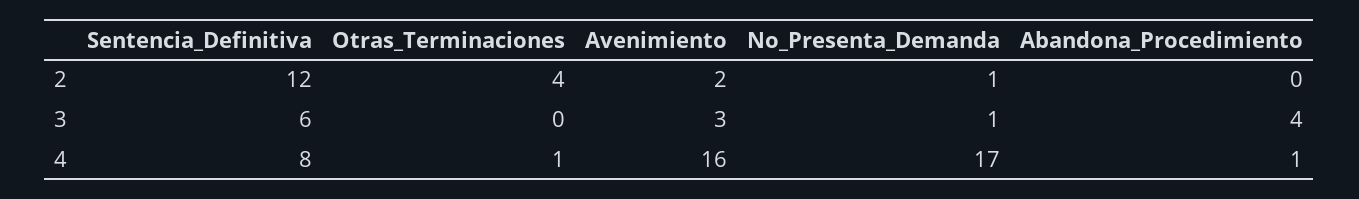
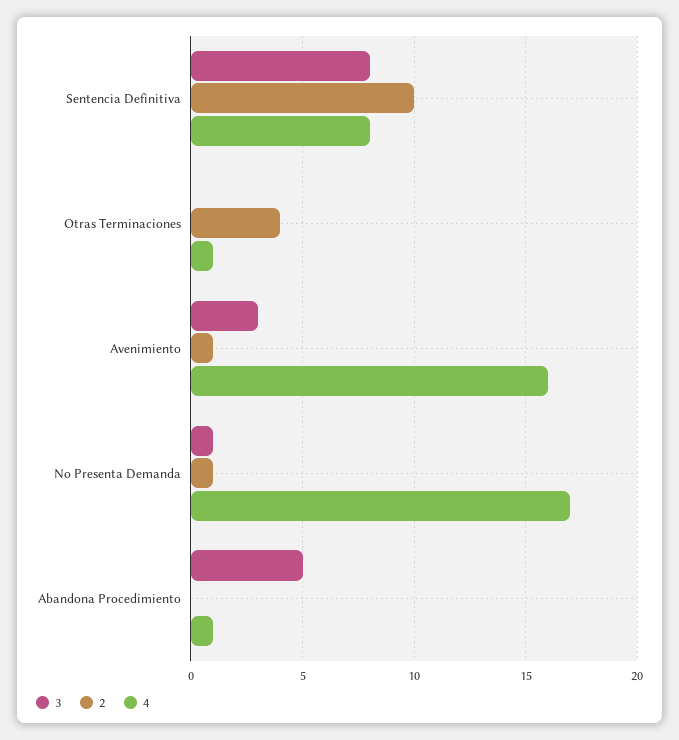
  {
    "2": {
-     "Sentencia_Definitiva": 12,
+     "Sentencia_Definitiva": 10,
      "Otras_Terminaciones": 4,
-     "Avenimiento": 2,
+     "Avenimiento": 1,
      "No_Presenta_Demanda": 1,
      "Abandona_Procedimiento": 0
    },
    "3": {
-     "Sentencia_Definitiva": 6,
+     "Sentencia_Definitiva": 8,
      "Otras_Terminaciones": 0,
      "Avenimiento": 3,
      "No_Presenta_Demanda": 1,
-     "Abandona_Procedimiento": 4
+     "Abandona_Procedimiento": 5
    },
    "4": {
      "Sentencia_Definitiva": 8,
      "Otras_Terminaciones": 1,
      "Avenimiento": 16,
      "No_Presenta_Demanda": 17,
      "Abandona_Procedimiento": 1
    }
  }

